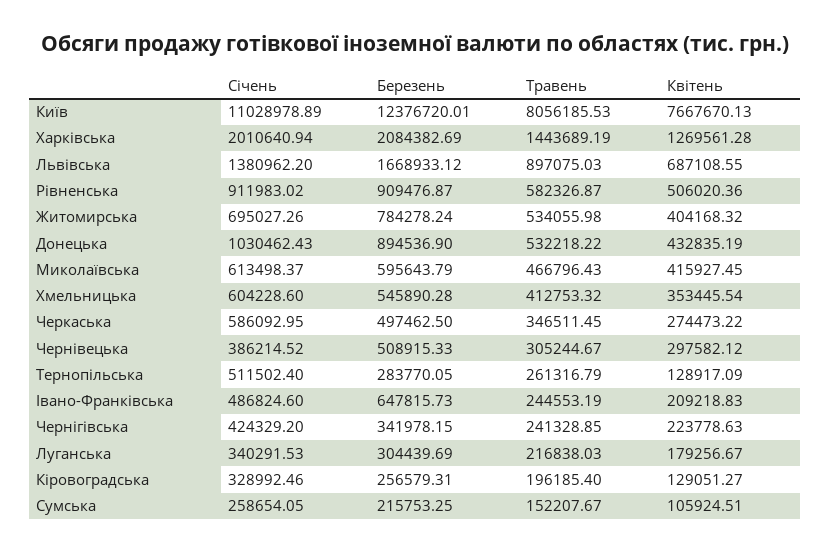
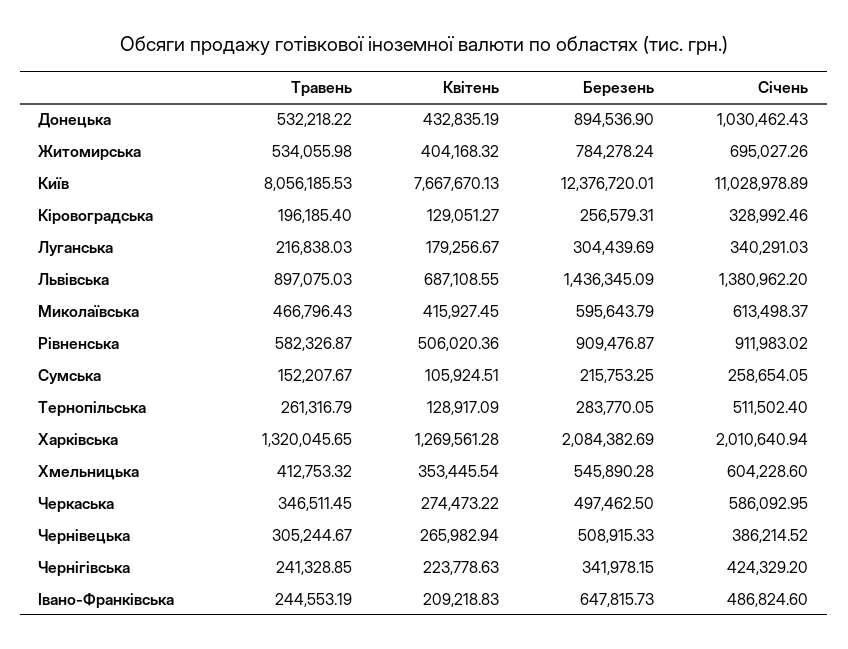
  {
    "Січень": {
      "Київ": 11028978.89,
      "Харківська": 2010640.94,
      "Львівська": 1380962.2,
      "Рівненська": 911983.02,
      "Житомирська": 695027.26,
      "Донецька": 1030462.43,
      "Миколаївська": 613498.37,
      "Хмельницька": 604228.6,
      "Черкаська": 586092.95,
      "Чернівецька": 386214.52,
      "Тернопільська": 511502.4,
      "Івано-Франківська": 486824.6,
      "Чернігівська": 424329.2,
-     "Луганська": 340291.53,
+     "Луганська": 340291.03,
      "Кіровоградська": 328992.46,
      "Сумська": 258654.05
    },
    "Березень": {
      "Київ": 12376720.01,
      "Харківська": 2084382.69,
-     "Львівська": 1668933.12,
+     "Львівська": 1436345.09,
      "Рівненська": 909476.87,
      "Житомирська": 784278.24,
      "Донецька": 894536.9,
      "Миколаївська": 595643.79,
      "Хмельницька": 545890.28,
      "Черкаська": 497462.5,
      "Чернівецька": 508915.33,
      "Тернопільська": 283770.05,
      "Івано-Франківська": 647815.73,
      "Чернігівська": 341978.15,
      "Луганська": 304439.69,
      "Кіровоградська": 256579.31,
      "Сумська": 215753.25
    },
    "Травень": {
      "Київ": 8056185.53,
-     "Харківська": 1443689.19,
+     "Харківська": 1320045.65,
      "Львівська": 897075.03,
      "Рівненська": 582326.87,
      "Житомирська": 534055.98,
      "Донецька": 532218.22,
      "Миколаївська": 466796.43,
      "Хмельницька": 412753.32,
      "Черкаська": 346511.45,
      "Чернівецька": 305244.67,
      "Тернопільська": 261316.79,
      "Івано-Франківська": 244553.19,
      "Чернігівська": 241328.85,
      "Луганська": 216838.03,
      "Кіровоградська": 196185.4,
      "Сумська": 152207.67
    },
    "Квітень": {
      "Київ": 7667670.13,
      "Харківська": 1269561.28,
      "Львівська": 687108.55,
      "Рівненська": 506020.36,
      "Житомирська": 404168.32,
      "Донецька": 432835.19,
      "Миколаївська": 415927.45,
      "Хмельницька": 353445.54,
      "Черкаська": 274473.22,
-     "Чернівецька": 297582.12,
+     "Чернівецька": 265982.94,
      "Тернопільська": 128917.09,
      "Івано-Франківська": 209218.83,
      "Чернігівська": 223778.63,
      "Луганська": 179256.67,
      "Кіровоградська": 129051.27,
      "Сумська": 105924.51
    }
  }

